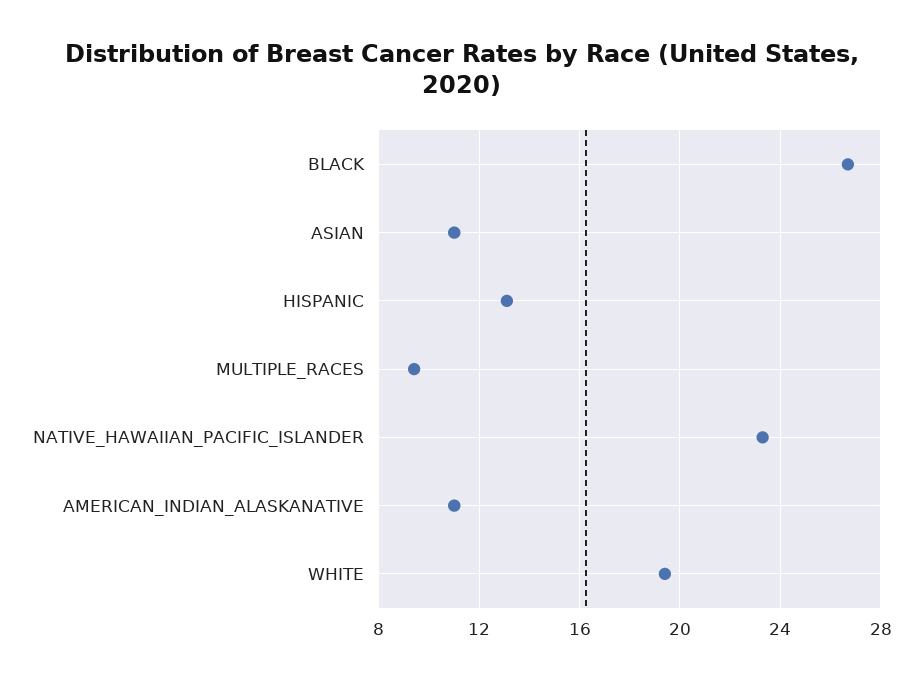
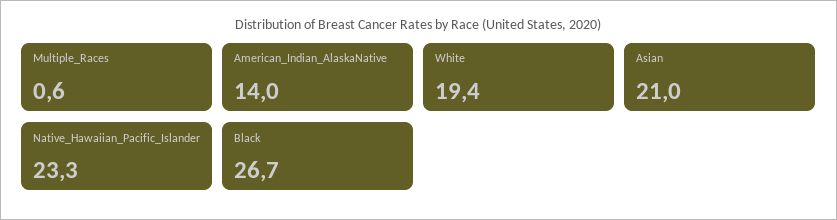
  {
    "BLACK": 26.7,
-   "ASIAN": 11,
+   "ASIAN": 21,
-   "HISPANIC": 13,
-   "MULTIPLE_RACES": 9.5,
+   "MULTIPLE_RACES": 0.6,
    "NATIVE_HAWAIIAN_PACIFIC_ISLANDER": 23.3,
-   "AMERICAN_INDIAN_ALASKANATIVE": 11,
+   "AMERICAN_INDIAN_ALASKANATIVE": 14,
    "WHITE": 19.4
  }

